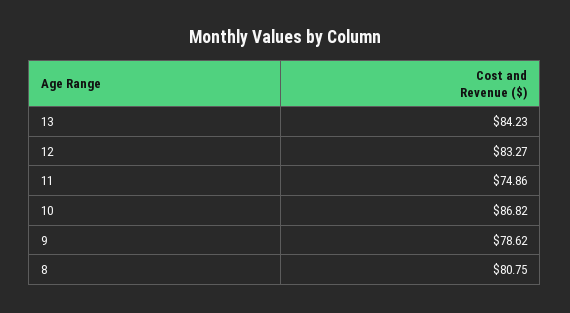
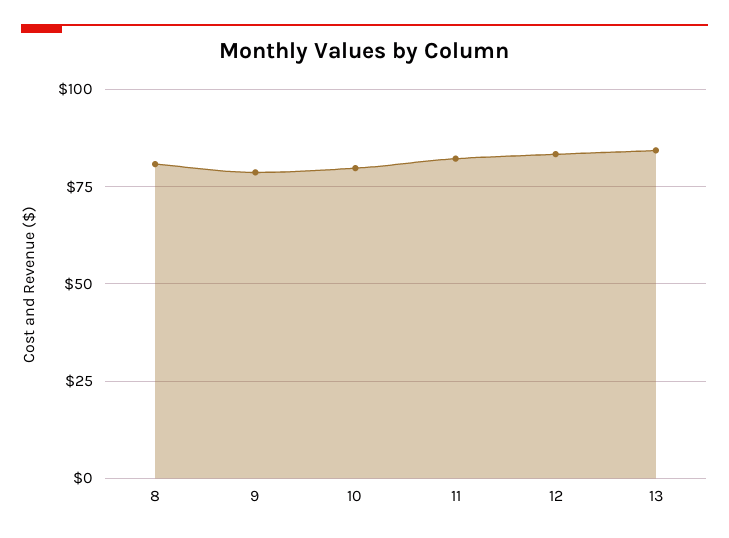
  {
    "13": 84.23,
    "12": 83.27,
-   "11": 74.86,
+   "11": 82.5,
-   "10": 86.82,
+   "10": 80,
    "9": 78.62,
    "8": 80.75
  }

